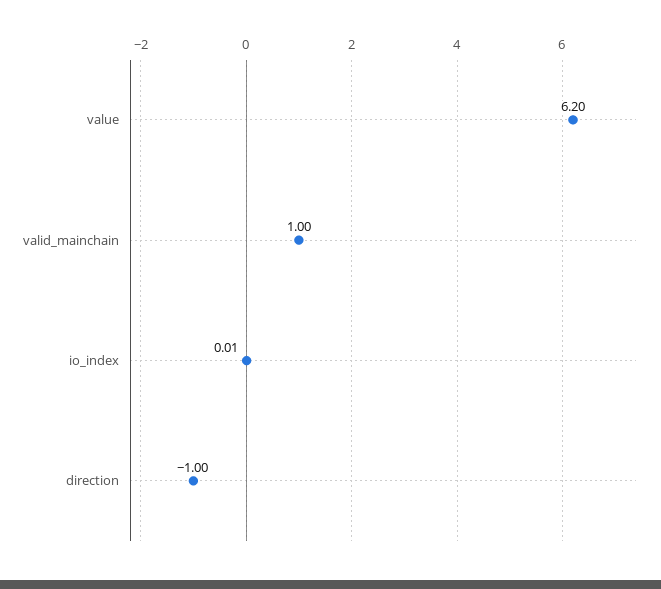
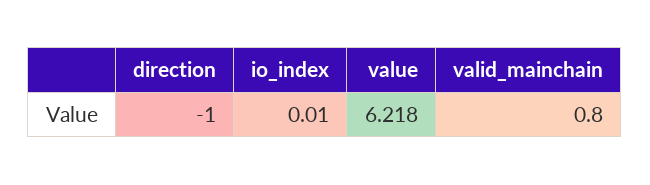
  {
-   "value": 6.2,
+   "value": 6.218,
-   "valid_mainchain": 1,
+   "valid_mainchain": 0.8,
    "io_index": 0.01,
    "direction": -1
  }

